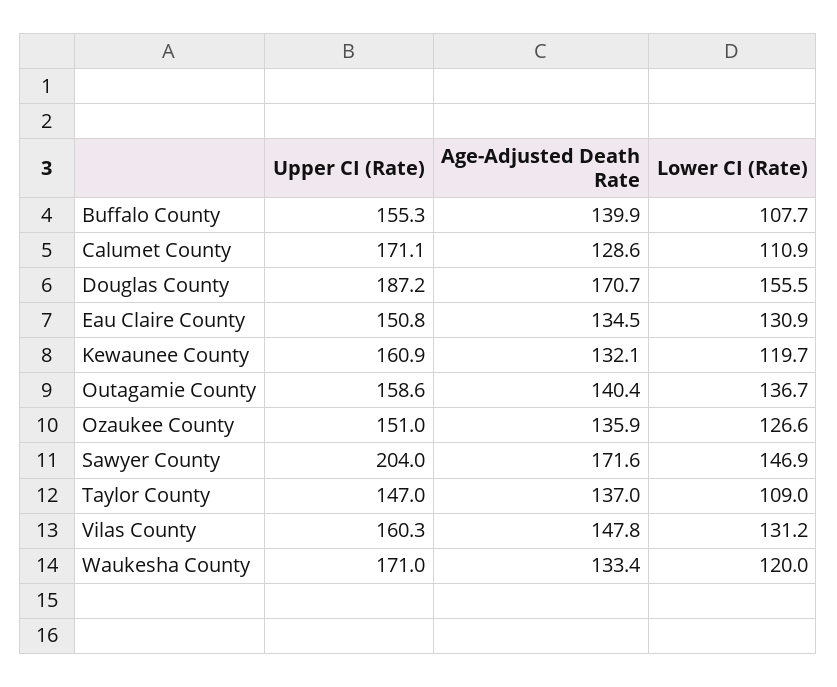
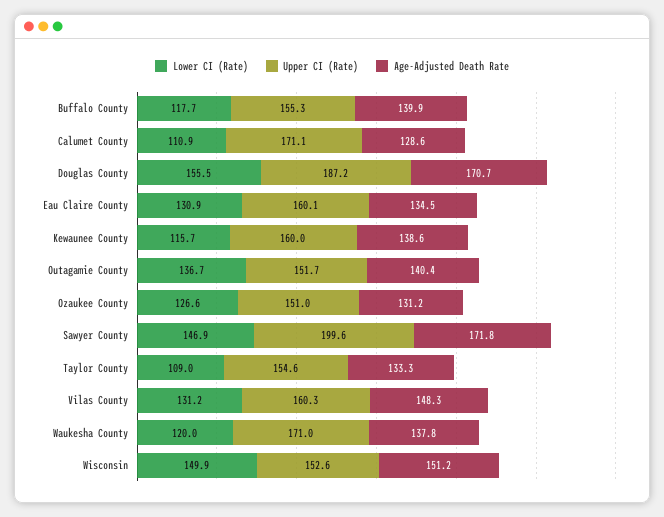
  {
    "Upper CI (Rate)": {
      "Buffalo County": 155.3,
      "Calumet County": 171.1,
      "Douglas County": 187.2,
-     "Eau Claire County": 150.8,
+     "Eau Claire County": 160.1,
-     "Kewaunee County": 160.9,
+     "Kewaunee County": 160,
-     "Outagamie County": 158.6,
+     "Outagamie County": 151.7,
      "Ozaukee County": 151,
-     "Sawyer County": 204,
+     "Sawyer County": 199.6,
-     "Taylor County": 147,
+     "Taylor County": 154.6,
      "Vilas County": 160.3,
-     "Waukesha County": 171
+     "Waukesha County": 171,
+     "Wisconsin": 152.6
    },
    "Age-Adjusted Death Rate": {
      "Buffalo County": 139.9,
      "Calumet County": 128.6,
      "Douglas County": 170.7,
      "Eau Claire County": 134.5,
-     "Kewaunee County": 132.1,
+     "Kewaunee County": 138.6,
      "Outagamie County": 140.4,
-     "Ozaukee County": 135.9,
+     "Ozaukee County": 131.2,
-     "Sawyer County": 171.6,
+     "Sawyer County": 171.8,
-     "Taylor County": 137,
+     "Taylor County": 133.3,
-     "Vilas County": 147.8,
+     "Vilas County": 148.3,
-     "Waukesha County": 133.4
+     "Waukesha County": 137.8,
+     "Wisconsin": 151.2
    },
    "Lower CI (Rate)": {
-     "Buffalo County": 107.7,
+     "Buffalo County": 117.7,
      "Calumet County": 110.9,
      "Douglas County": 155.5,
      "Eau Claire County": 130.9,
-     "Kewaunee County": 119.7,
+     "Kewaunee County": 115.7,
      "Outagamie County": 136.7,
      "Ozaukee County": 126.6,
      "Sawyer County": 146.9,
      "Taylor County": 109,
      "Vilas County": 131.2,
-     "Waukesha County": 120
+     "Waukesha County": 120,
+     "Wisconsin": 149.9
    }
  }

